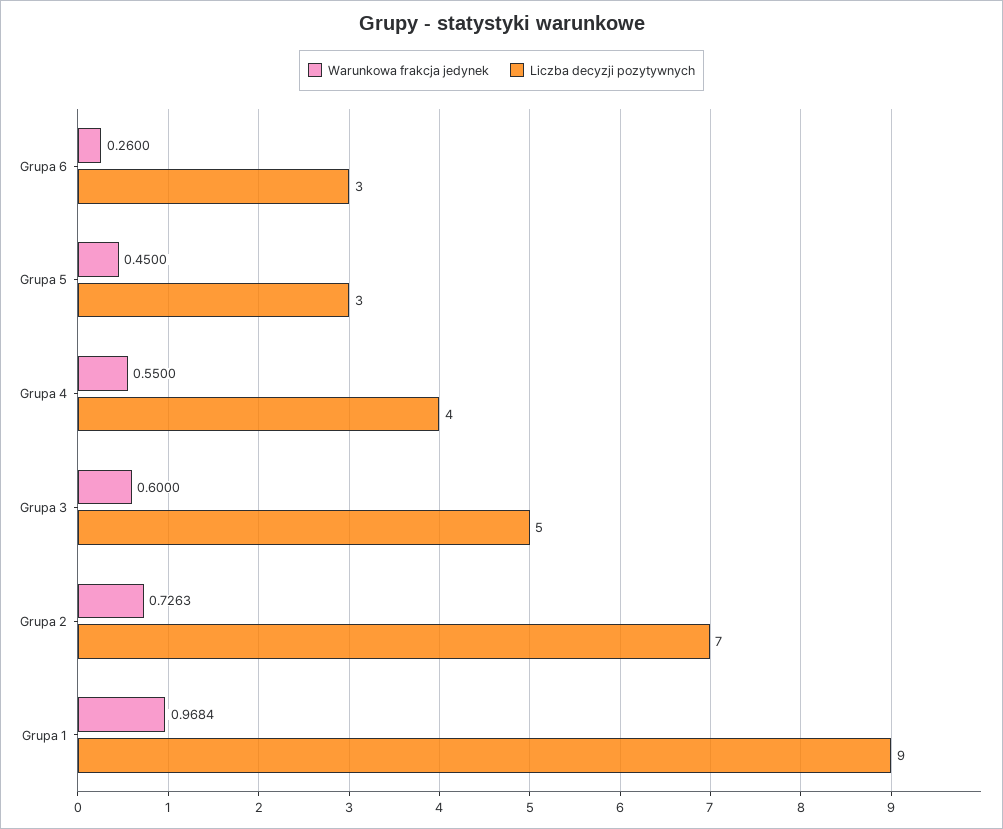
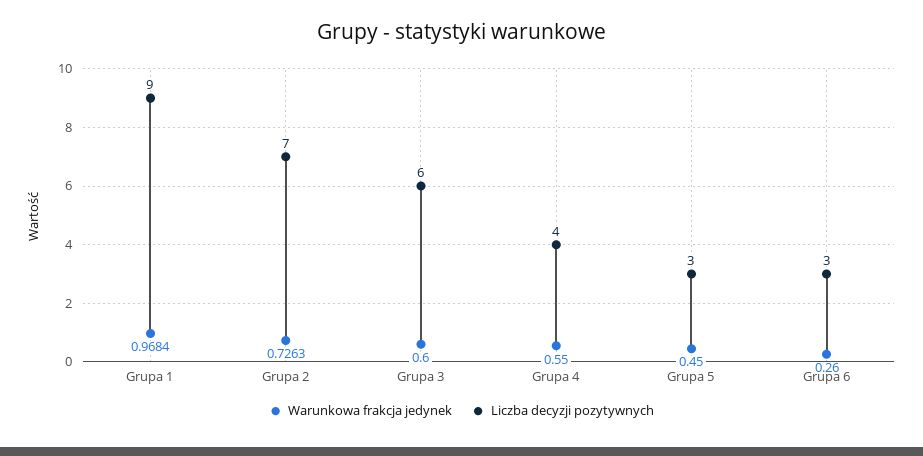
  {
    "Warunkowa frakcja jedynek": {
      "Grupa 6": 0.26,
      "Grupa 5": 0.45,
      "Grupa 4": 0.55,
      "Grupa 3": 0.6,
      "Grupa 2": 0.7263,
      "Grupa 1": 0.9684
    },
    "Liczba decyzji pozytywnych": {
      "Grupa 6": 3,
      "Grupa 5": 3,
      "Grupa 4": 4,
-     "Grupa 3": 5,
+     "Grupa 3": 6,
      "Grupa 2": 7,
      "Grupa 1": 9
    }
  }

